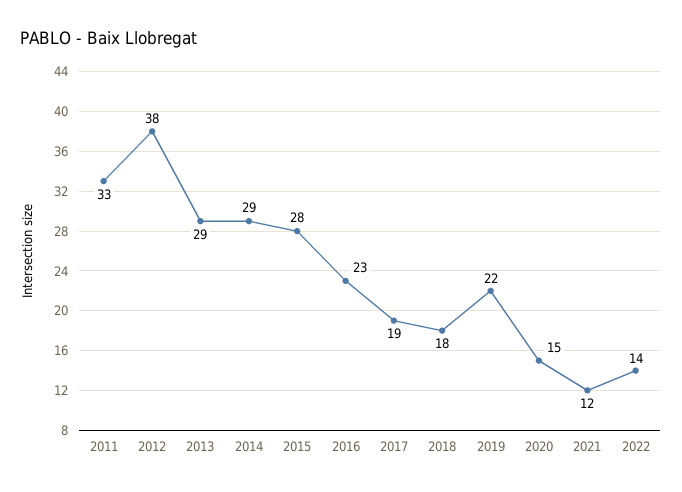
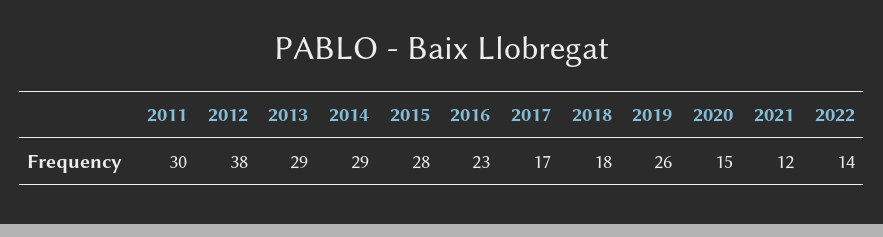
  {
-   "2011": 33,
+   "2011": 30,
    "2012": 38,
    "2013": 29,
    "2014": 29,
    "2015": 28,
    "2016": 23,
-   "2017": 19,
+   "2017": 17,
    "2018": 18,
-   "2019": 22,
+   "2019": 26,
    "2020": 15,
    "2021": 12,
    "2022": 14
  }

